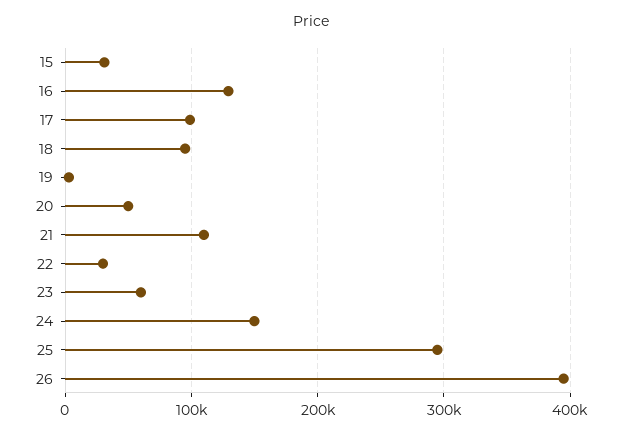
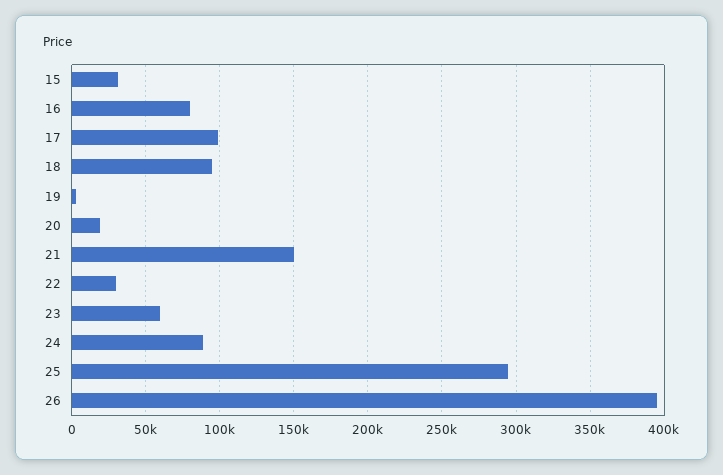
  {
    "15": 30000,
-   "16": 130000,
+   "16": 80000,
    "17": 100000,
    "18": 95000,
    "19": 5000,
-   "20": 50000,
+   "20": 20000,
-   "21": 110000,
+   "21": 150000,
    "22": 30000,
    "23": 60000,
-   "24": 150000,
+   "24": 90000,
    "25": 295000,
    "26": 395000
  }

